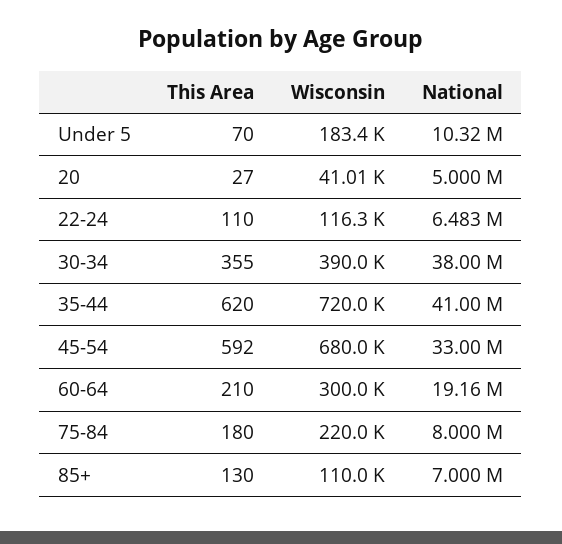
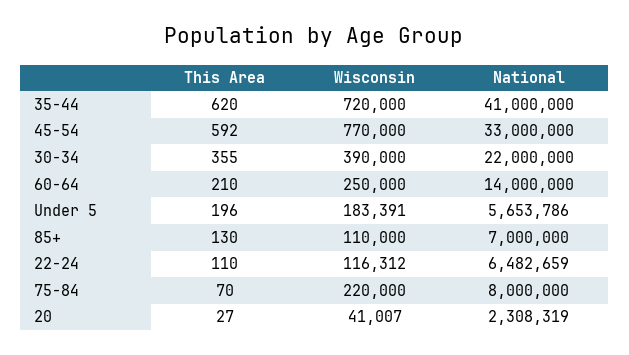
  {
    "This Area": {
-     "Under 5": 70,
+     "Under 5": 196,
      "20": 27,
      "22-24": 110,
      "30-34": 355,
      "35-44": 620,
      "45-54": 592,
      "60-64": 210,
-     "75-84": 180,
+     "75-84": 70,
      "85+": 130
    },
    "Wisconsin": {
      "Under 5": 183391,
      "20": 41007,
      "22-24": 116312,
      "30-34": 390000,
      "35-44": 720000,
-     "45-54": 680000,
+     "45-54": 770000,
-     "60-64": 300000,
+     "60-64": 250000,
      "75-84": 220000,
      "85+": 110000
    },
    "National": {
-     "Under 5": 10320000,
+     "Under 5": 5653786,
-     "20": 5000000,
+     "20": 2308319,
      "22-24": 6482659,
-     "30-34": 38000000,
+     "30-34": 22000000,
      "35-44": 41000000,
      "45-54": 33000000,
-     "60-64": 19160000,
+     "60-64": 14000000,
      "75-84": 8000000,
      "85+": 7000000
    }
  }

